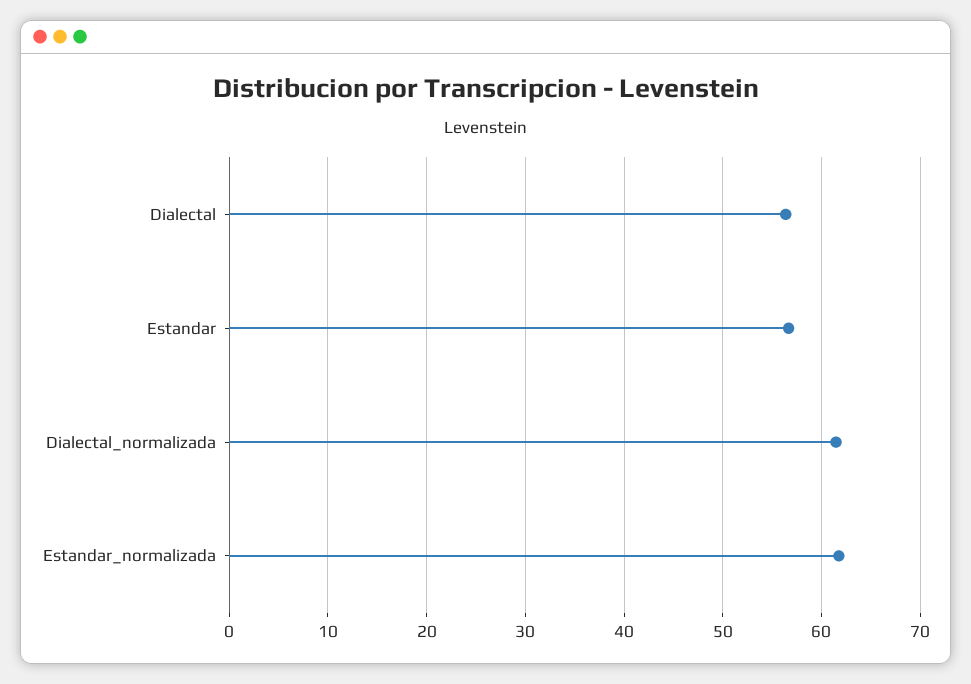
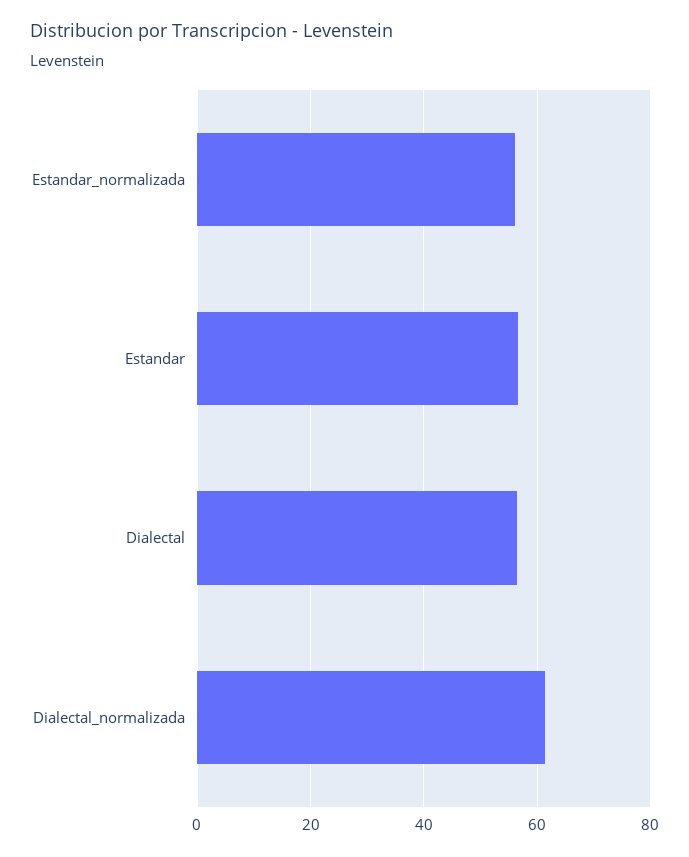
  {
    "Dialectal": 56,
    "Estandar": 57,
    "Dialectal_normalizada": 61,
-   "Estandar_normalizada": 62
+   "Estandar_normalizada": 56
  }

